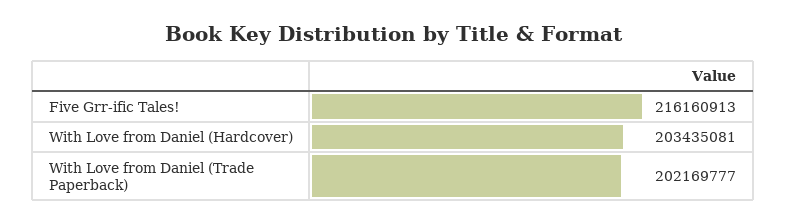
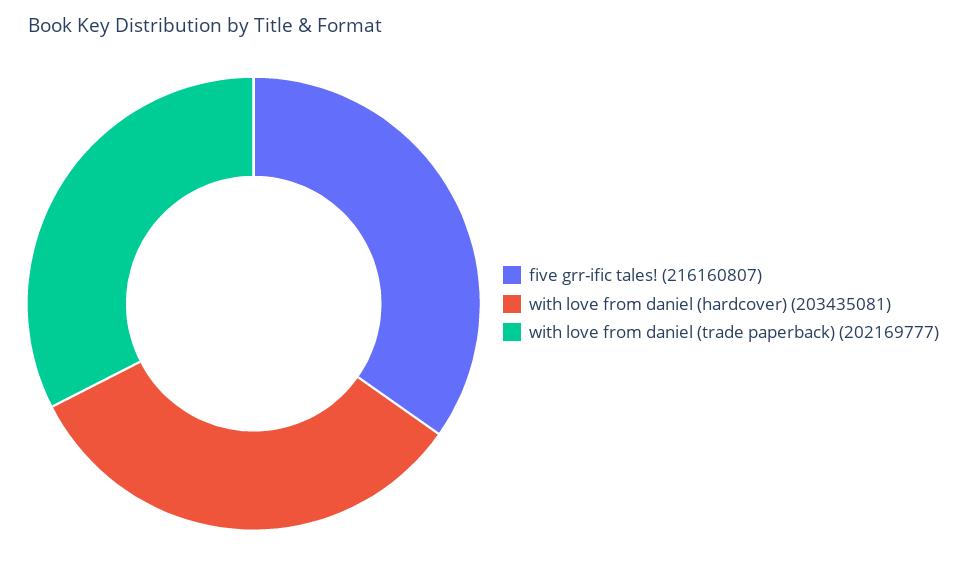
  {
-   "Five Grr-ific Tales!": 216160913,
+   "Five Grr-ific Tales!": 216160807,
    "With Love from Daniel (Hardcover)": 203435081,
    "With Love from Daniel (Trade Paperback)": 202169777
  }

